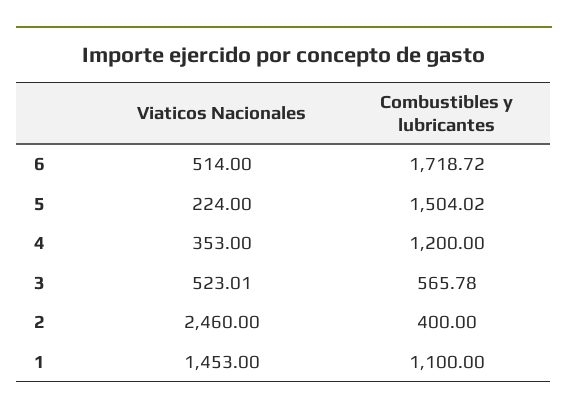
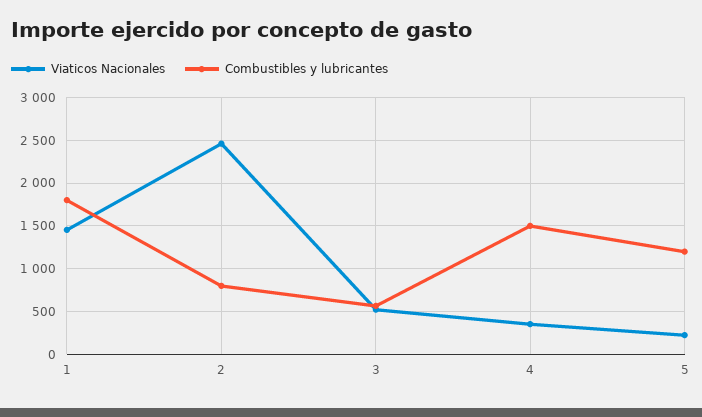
  {
    "Viaticos Nacionales": {
-     "6": 514,
      "5": 224,
      "4": 353,
      "3": 523.01,
      "2": 2460,
      "1": 1453
    },
    "Combustibles y lubricantes": {
-     "6": 1718.72,
-     "5": 1504.02,
+     "5": 1200,
-     "4": 1200,
+     "4": 1500,
      "3": 565.78,
-     "2": 400,
+     "2": 800,
-     "1": 1100
+     "1": 1800
    }
  }

